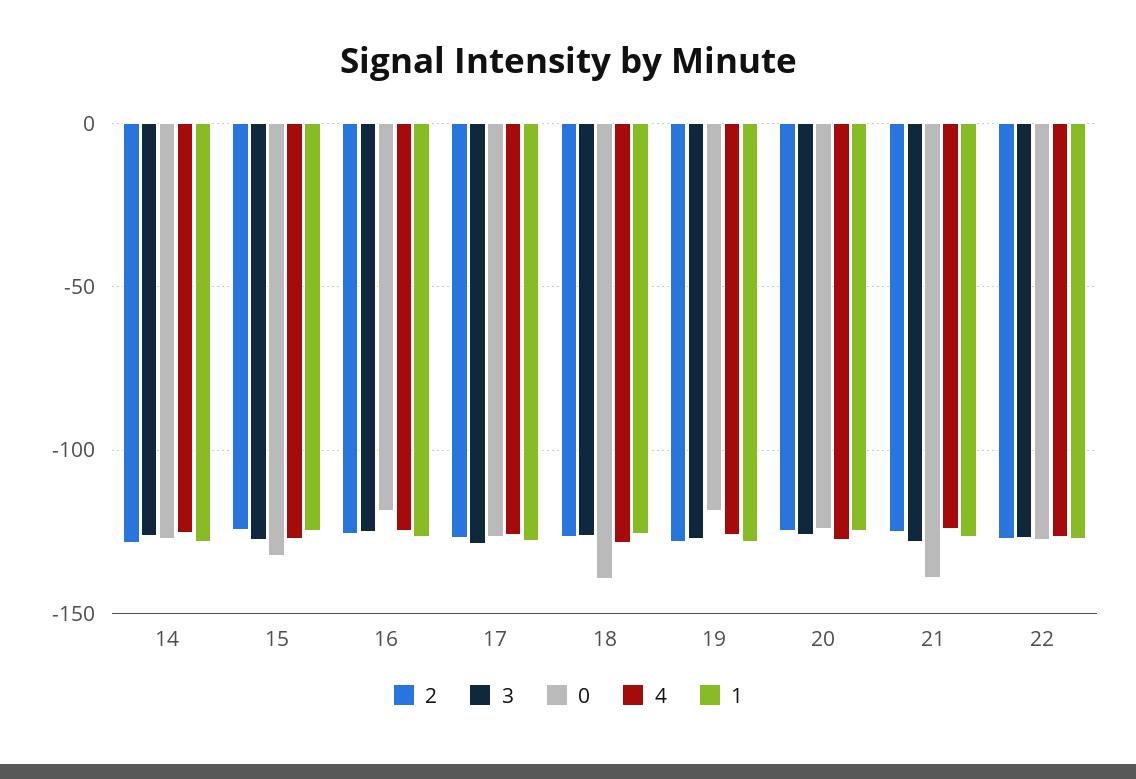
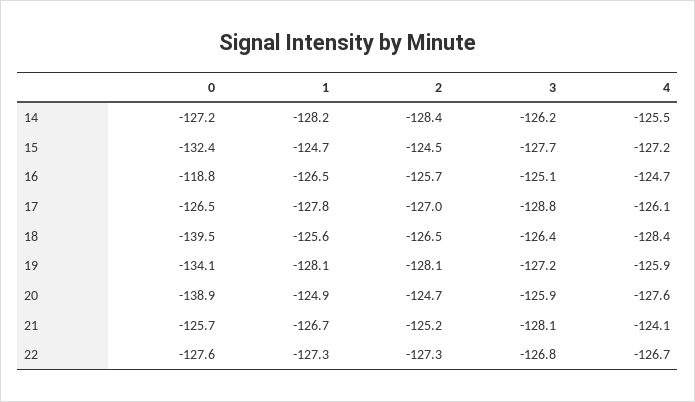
  {
    "2": {
      "14": -128.4,
      "15": -124.5,
      "16": -125.7,
      "17": -127,
      "18": -126.5,
      "19": -128.1,
      "20": -124.7,
      "21": -125.2,
      "22": -127.3
    },
    "3": {
      "14": -126.2,
      "15": -127.7,
      "16": -125.1,
      "17": -128.8,
      "18": -126.4,
      "19": -127.2,
      "20": -125.9,
      "21": -128.1,
      "22": -126.8
    },
    "0": {
      "14": -127.2,
      "15": -132.4,
      "16": -118.8,
      "17": -126.5,
      "18": -139.5,
-     "19": -120,
+     "19": -134.1,
-     "20": -125,
+     "20": -138.9,
-     "21": -140,
+     "21": -125.7,
      "22": -127.6
    },
    "4": {
      "14": -125.5,
      "15": -127.2,
      "16": -124.7,
      "17": -126.1,
      "18": -128.4,
      "19": -125.9,
      "20": -127.6,
      "21": -124.1,
      "22": -126.7
    },
    "1": {
      "14": -128.2,
      "15": -124.7,
      "16": -126.5,
      "17": -127.8,
      "18": -125.6,
      "19": -128.1,
      "20": -124.9,
      "21": -126.7,
      "22": -127.3
    }
  }

